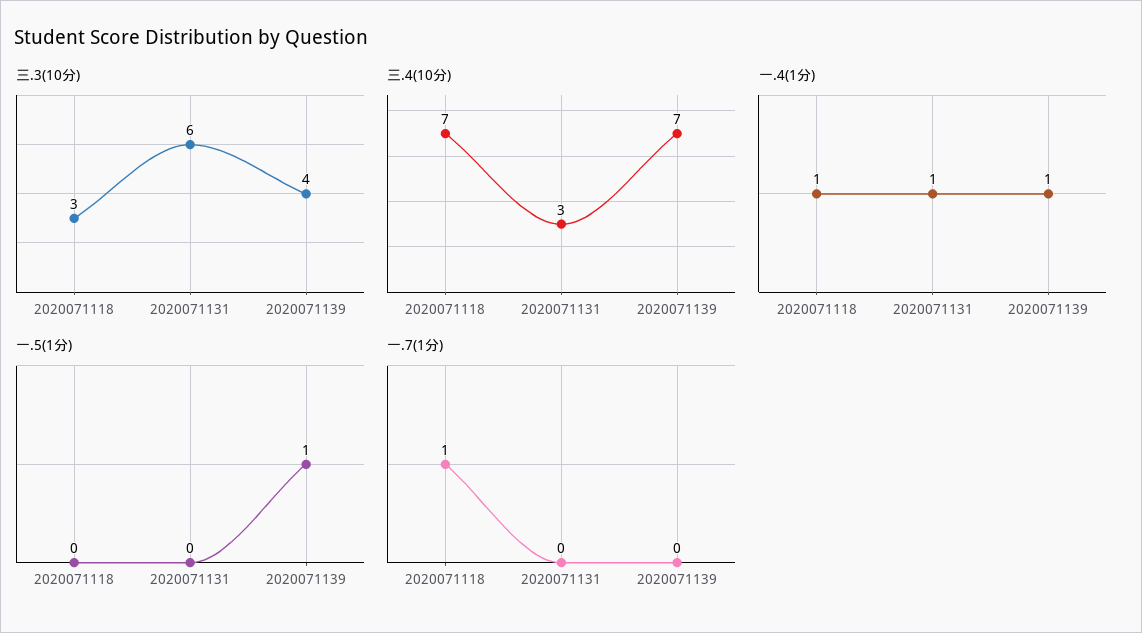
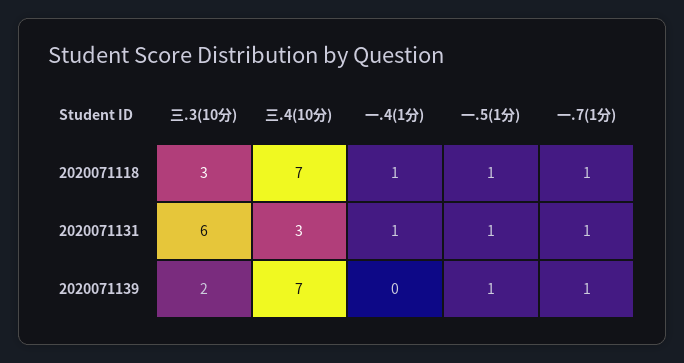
  {
    "三.3(10分)": {
      "2020071118": 3,
      "2020071131": 6,
-     "2020071139": 4
+     "2020071139": 2
    },
    "三.4(10分)": {
      "2020071118": 7,
      "2020071131": 3,
      "2020071139": 7
    },
    "一.4(1分)": {
      "2020071118": 1,
      "2020071131": 1,
-     "2020071139": 1
+     "2020071139": 0
    },
    "一.5(1分)": {
-     "2020071118": 0,
+     "2020071118": 1,
-     "2020071131": 0,
+     "2020071131": 1,
      "2020071139": 1
    },
    "一.7(1分)": {
      "2020071118": 1,
-     "2020071131": 0,
+     "2020071131": 1,
-     "2020071139": 0
+     "2020071139": 1
    }
  }

